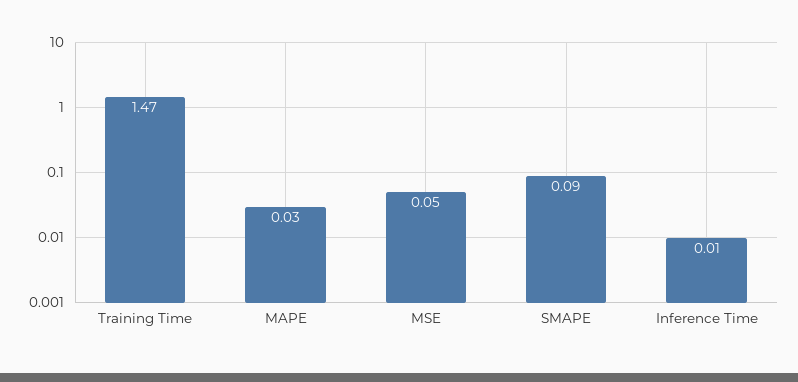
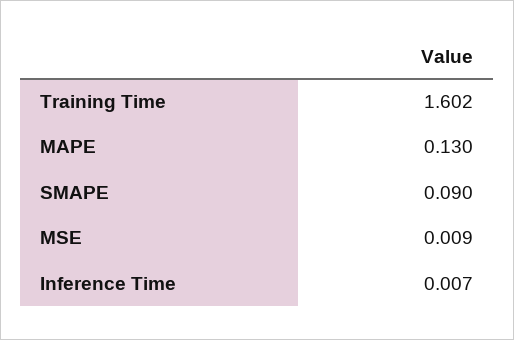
  {
-   "Training Time": 1.47,
+   "Training Time": 1.602,
-   "MAPE": 0.03,
+   "MAPE": 0.13,
-   "MSE": 0.05,
+   "MSE": 0.009,
    "SMAPE": 0.09,
    "Inference Time": 0.007
  }

